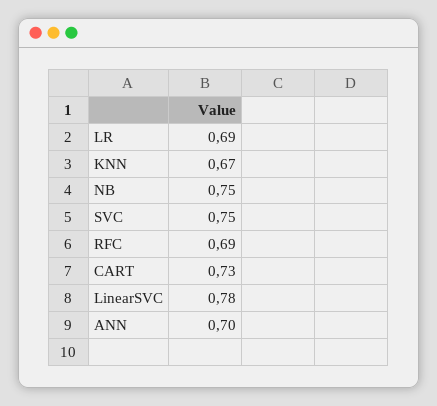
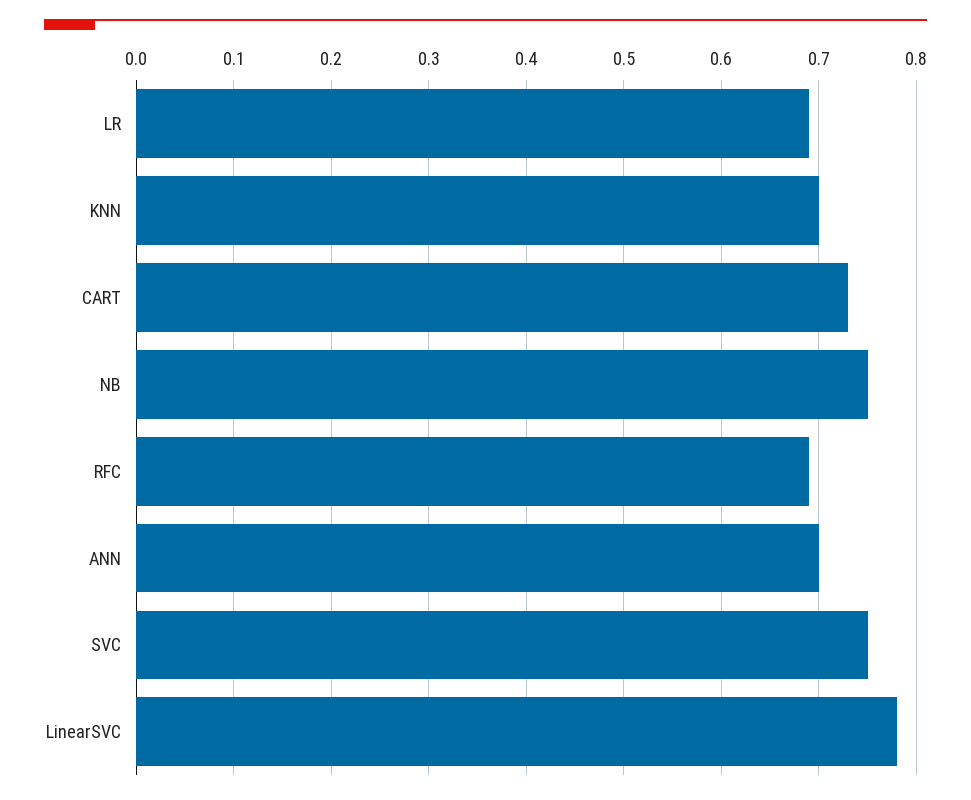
  {
    "LR": 0.69,
-   "KNN": 0.67,
+   "KNN": 0.7,
    "NB": 0.75,
    "SVC": 0.75,
    "RFC": 0.69,
    "CART": 0.73,
    "LinearSVC": 0.78,
    "ANN": 0.7
  }

